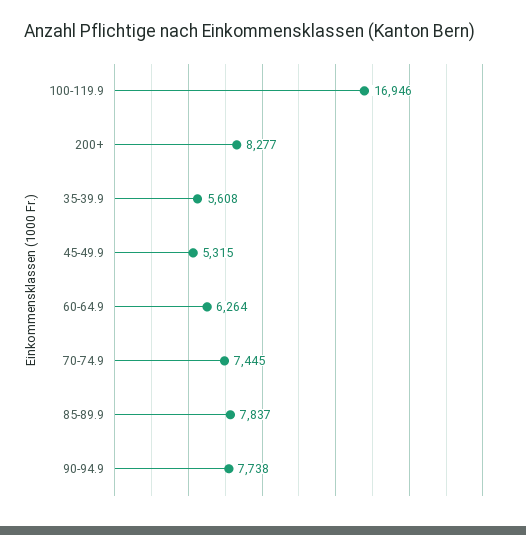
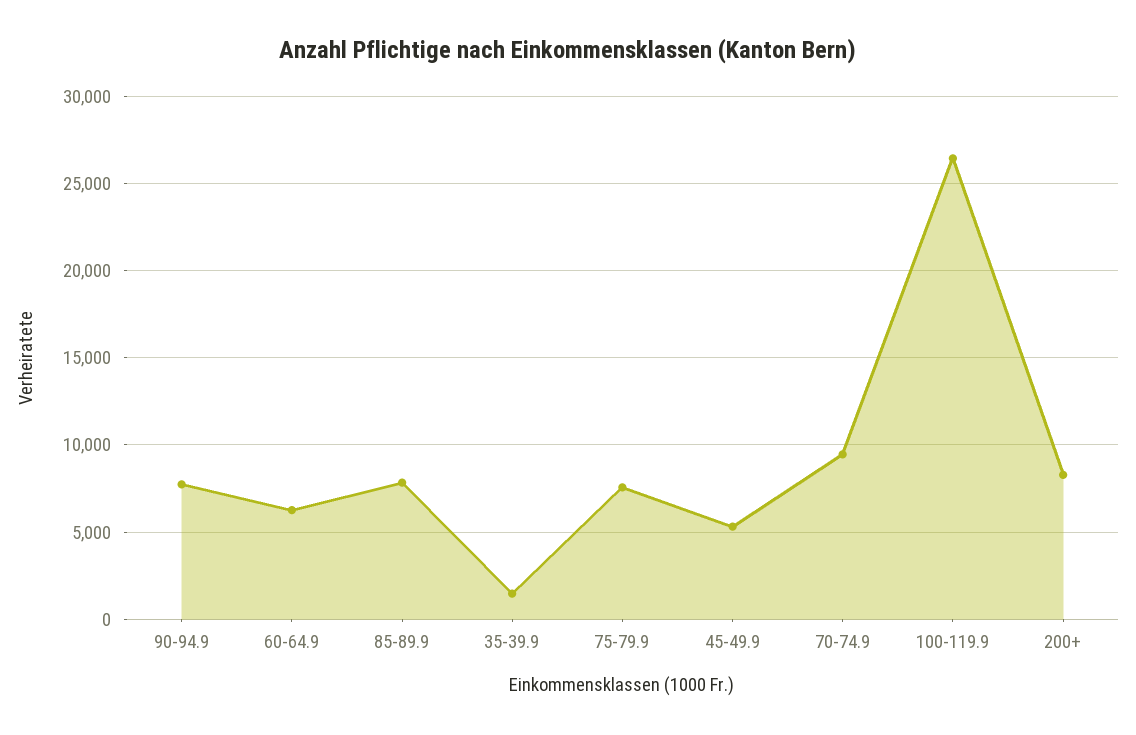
  {
-   "100-119.9": 16946,
+   "100-119.9": 26500,
    "200+": 8277,
-   "35-39.9": 5608,
+   "35-39.9": 1500,
    "45-49.9": 5315,
    "60-64.9": 6264,
-   "70-74.9": 7445,
+   "70-74.9": 9500,
    "85-89.9": 7837,
-   "90-94.9": 7738
+   "90-94.9": 7738,
+   "75-79.9": 7500
  }

